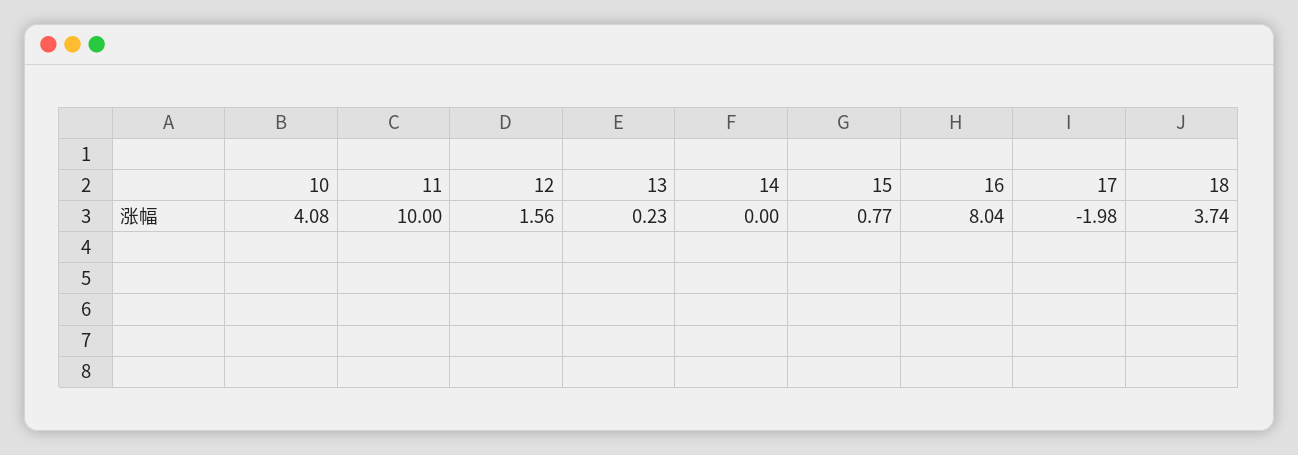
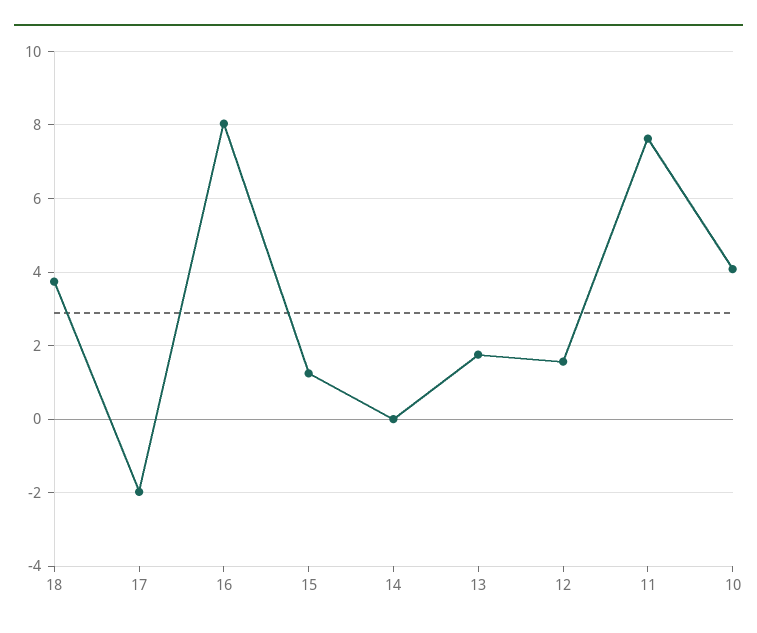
  {
    "10": 4.08,
-   "11": 10,
+   "11": 7.6,
    "12": 1.56,
-   "13": 0.23,
+   "13": 1.8,
    "14": 0,
-   "15": 0.77,
+   "15": 1.2,
    "16": 8.04,
    "17": -1.98,
    "18": 3.74
  }

